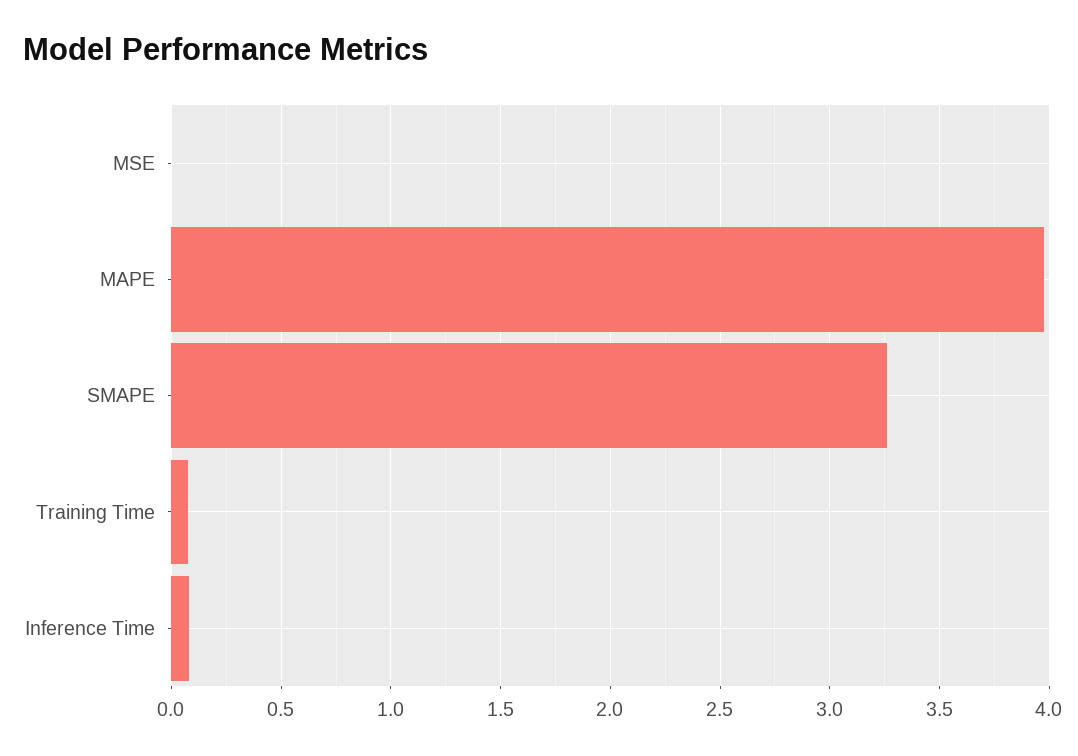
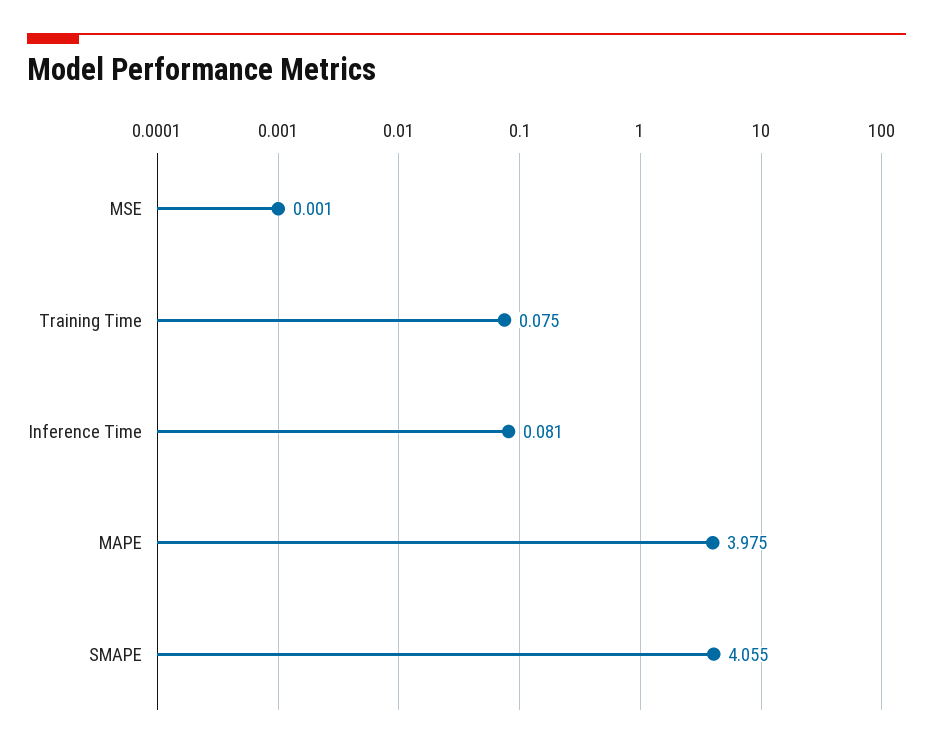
  {
    "MSE": 0.001,
    "MAPE": 3.975,
-   "SMAPE": 3.25,
+   "SMAPE": 4.055,
    "Training Time": 0.075,
    "Inference Time": 0.081
  }

